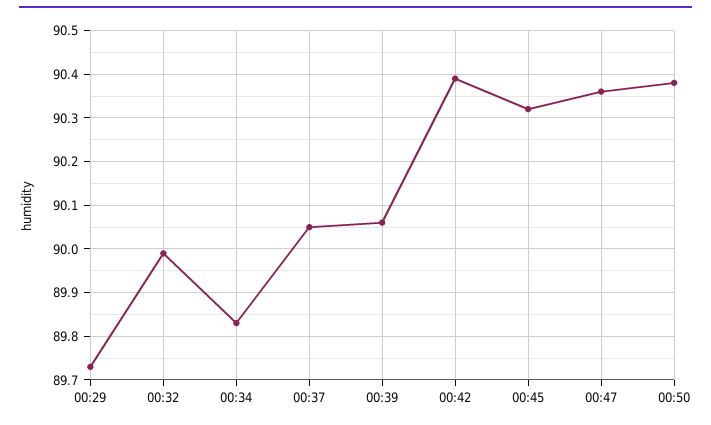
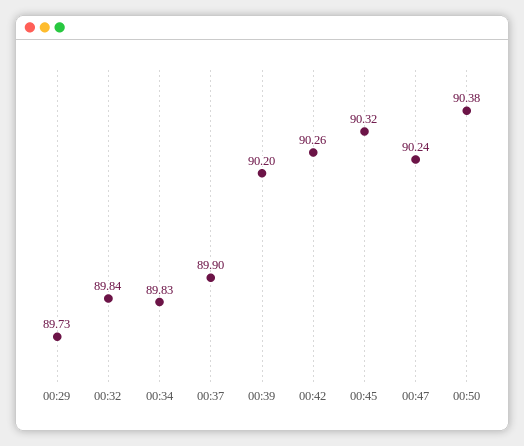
  {
    "00:29": 89.73,
-   "00:32": 90,
+   "00:32": 89.84,
    "00:34": 89.83,
-   "00:37": 90.05,
+   "00:37": 89.9,
-   "00:39": 90.05,
+   "00:39": 90.2,
-   "00:42": 90.4,
+   "00:42": 90.26,
    "00:45": 90.32,
-   "00:47": 90.35,
+   "00:47": 90.24,
    "00:50": 90.38
  }

